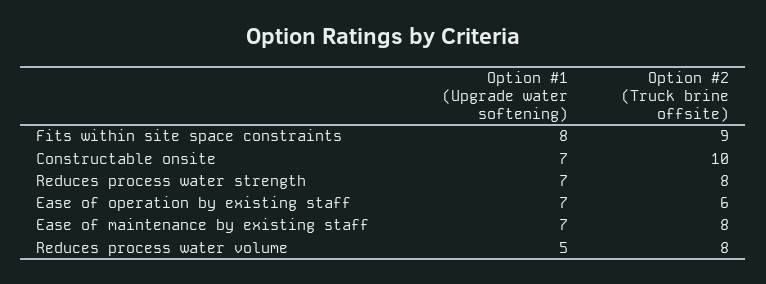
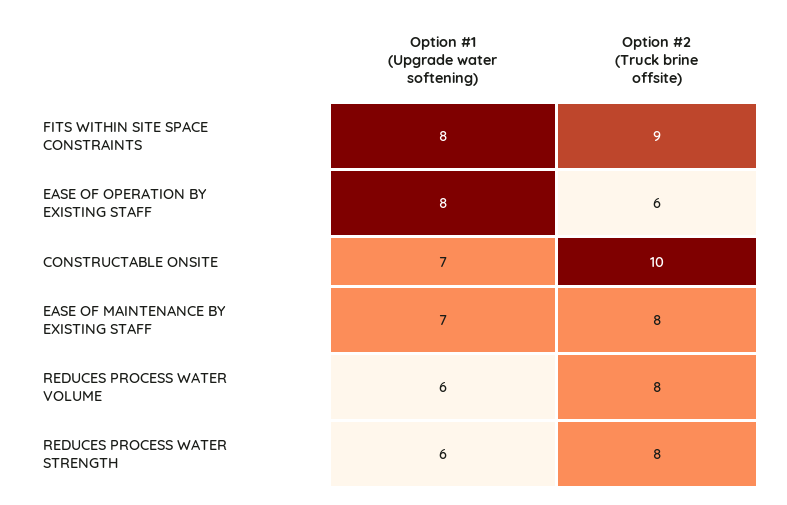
  {
    "Option #1 (Upgrade water softening)": {
      "Fits within site space constraints": 8,
      "Constructable onsite": 7,
-     "Reduces process water strength": 7,
+     "Reduces process water strength": 6,
-     "Ease of operation by existing staff": 7,
+     "Ease of operation by existing staff": 8,
      "Ease of maintenance by existing staff": 7,
-     "Reduces process water volume": 5
+     "Reduces process water volume": 6
    },
    "Option #2 (Truck brine offsite)": {
      "Fits within site space constraints": 9,
      "Constructable onsite": 10,
      "Reduces process water strength": 8,
      "Ease of operation by existing staff": 6,
      "Ease of maintenance by existing staff": 8,
      "Reduces process water volume": 8
    }
  }

